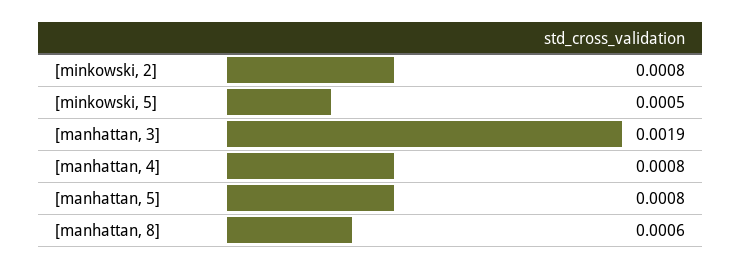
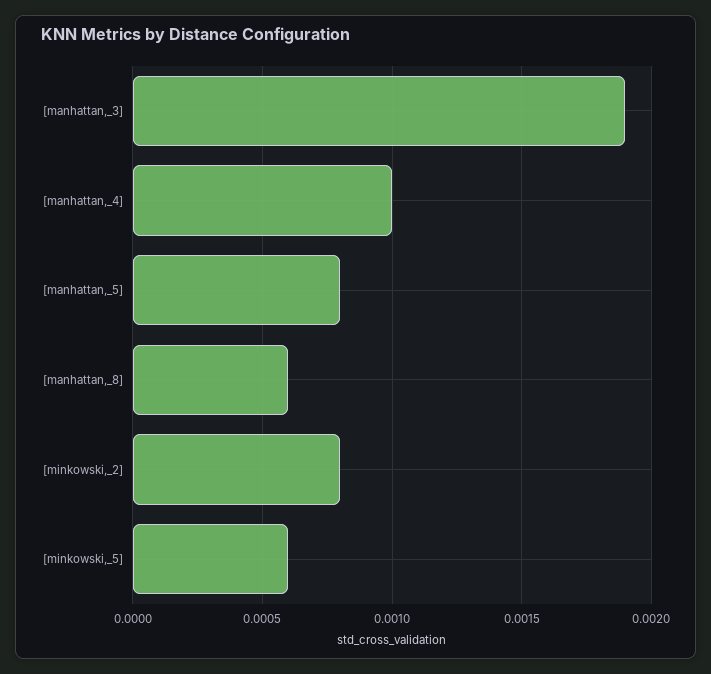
  {
    "[minkowski, 2]": 0.0008,
-   "[minkowski, 5]": 0.0005,
+   "[minkowski, 5]": 0.0006,
    "[manhattan, 3]": 0.0019,
-   "[manhattan, 4]": 0.0008,
+   "[manhattan, 4]": 0.001,
    "[manhattan, 5]": 0.0008,
    "[manhattan, 8]": 0.0006
  }

